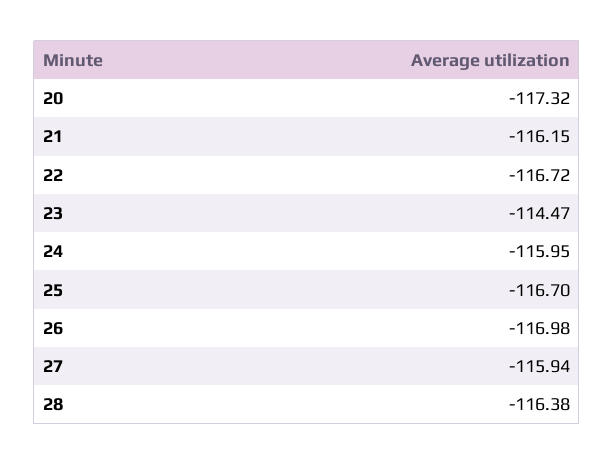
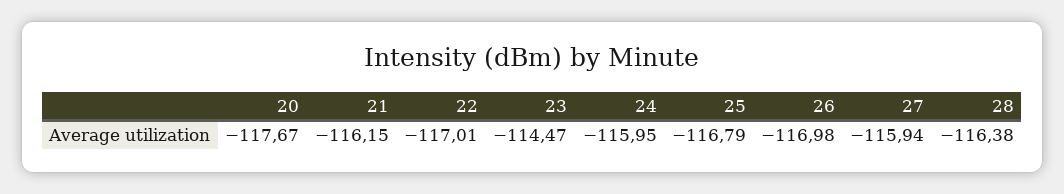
  {
-   "20": -117.32,
+   "20": -117.67,
    "21": -116.15,
-   "22": -116.72,
+   "22": -117.01,
    "23": -114.47,
    "24": -115.95,
-   "25": -116.7,
+   "25": -116.79,
    "26": -116.98,
    "27": -115.94,
    "28": -116.38
  }

